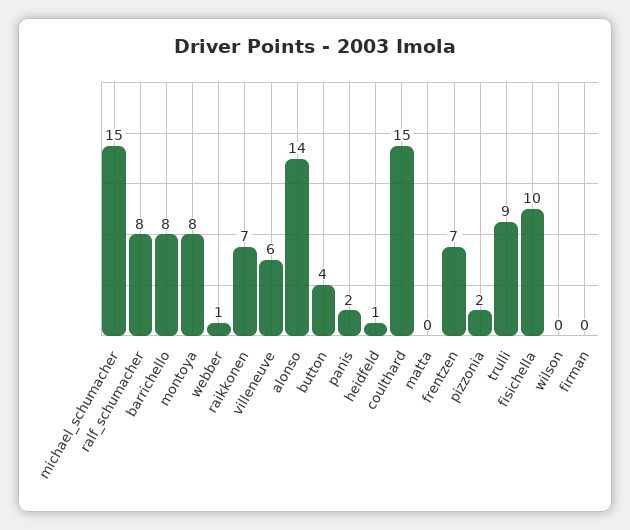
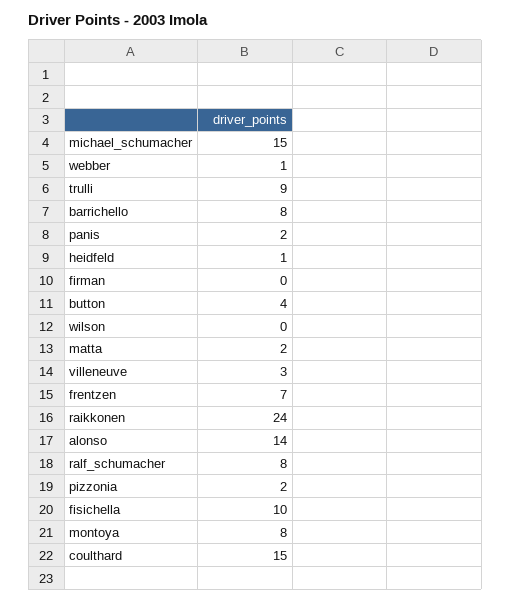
  {
    "michael_schumacher": 15,
    "ralf_schumacher": 8,
    "barrichello": 8,
    "montoya": 8,
    "webber": 1,
-   "raikkonen": 7,
+   "raikkonen": 24,
-   "villeneuve": 6,
+   "villeneuve": 3,
    "alonso": 14,
    "button": 4,
    "panis": 2,
    "heidfeld": 1,
    "coulthard": 15,
-   "matta": 0,
+   "matta": 2,
    "frentzen": 7,
    "pizzonia": 2,
    "trulli": 9,
    "fisichella": 10,
    "wilson": 0,
    "firman": 0
  }

